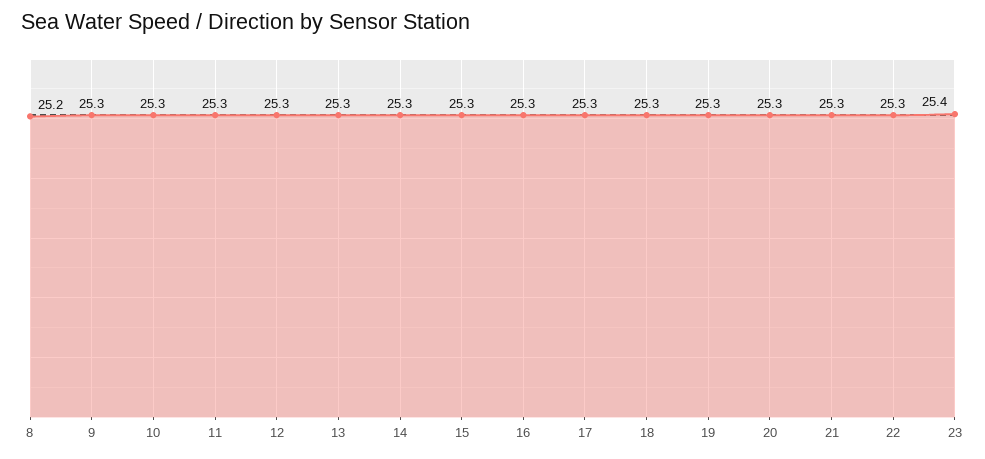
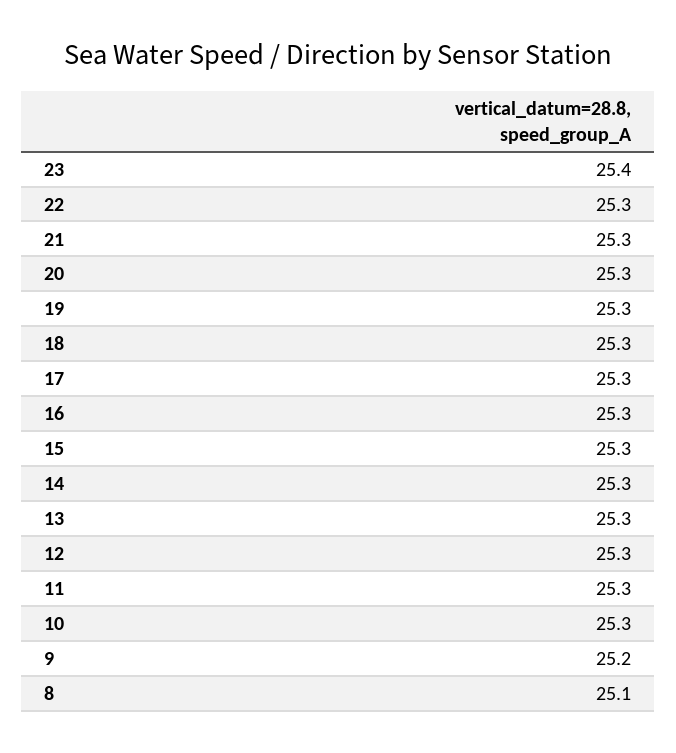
  {
-   "8": 25.2,
+   "8": 25.1,
-   "9": 25.3,
+   "9": 25.2,
    "10": 25.3,
    "11": 25.3,
    "12": 25.3,
    "13": 25.3,
    "14": 25.3,
    "15": 25.3,
    "16": 25.3,
    "17": 25.3,
    "18": 25.3,
    "19": 25.3,
    "20": 25.3,
    "21": 25.3,
    "22": 25.3,
    "23": 25.4
  }

